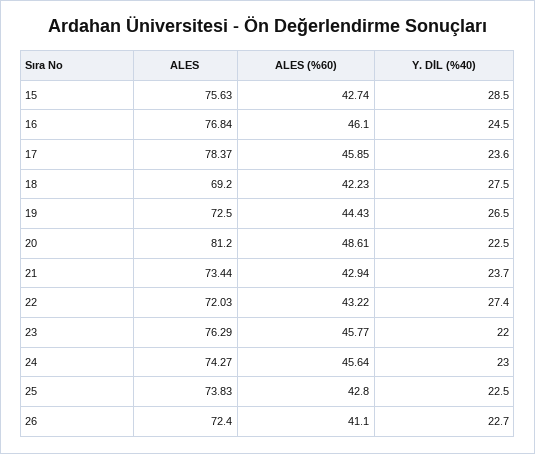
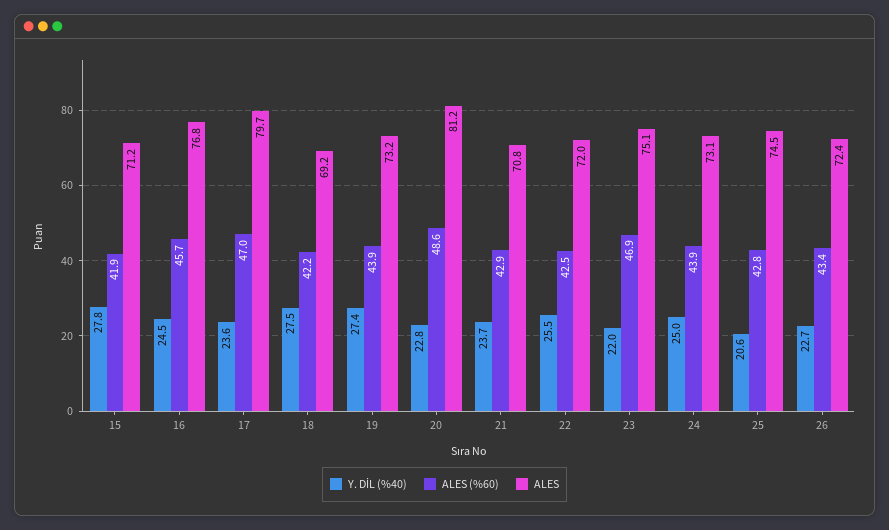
  {
    "ALES": {
-     "15": 75.63,
+     "15": 71.2,
      "16": 76.84,
-     "17": 78.37,
+     "17": 79.7,
      "18": 69.2,
-     "19": 72.5,
+     "19": 73.2,
      "20": 81.2,
-     "21": 73.44,
+     "21": 70.8,
      "22": 72.03,
-     "23": 76.29,
+     "23": 75.1,
-     "24": 74.27,
+     "24": 73.1,
-     "25": 73.83,
+     "25": 74.5,
      "26": 72.4
    },
    "ALES (%60)": {
-     "15": 42.74,
+     "15": 41.9,
-     "16": 46.1,
+     "16": 45.7,
-     "17": 45.85,
+     "17": 47,
      "18": 42.23,
-     "19": 44.43,
+     "19": 43.9,
      "20": 48.61,
      "21": 42.94,
-     "22": 43.22,
+     "22": 42.5,
-     "23": 45.77,
+     "23": 46.9,
-     "24": 45.64,
+     "24": 43.9,
      "25": 42.8,
-     "26": 41.1
+     "26": 43.4
    },
    "Y. DİL (%40)": {
-     "15": 28.5,
+     "15": 27.8,
      "16": 24.5,
      "17": 23.6,
      "18": 27.5,
-     "19": 26.5,
+     "19": 27.4,
-     "20": 22.5,
+     "20": 22.8,
      "21": 23.7,
-     "22": 27.4,
+     "22": 25.5,
      "23": 22,
-     "24": 23,
+     "24": 25,
-     "25": 22.5,
+     "25": 20.6,
      "26": 22.7
    }
  }

